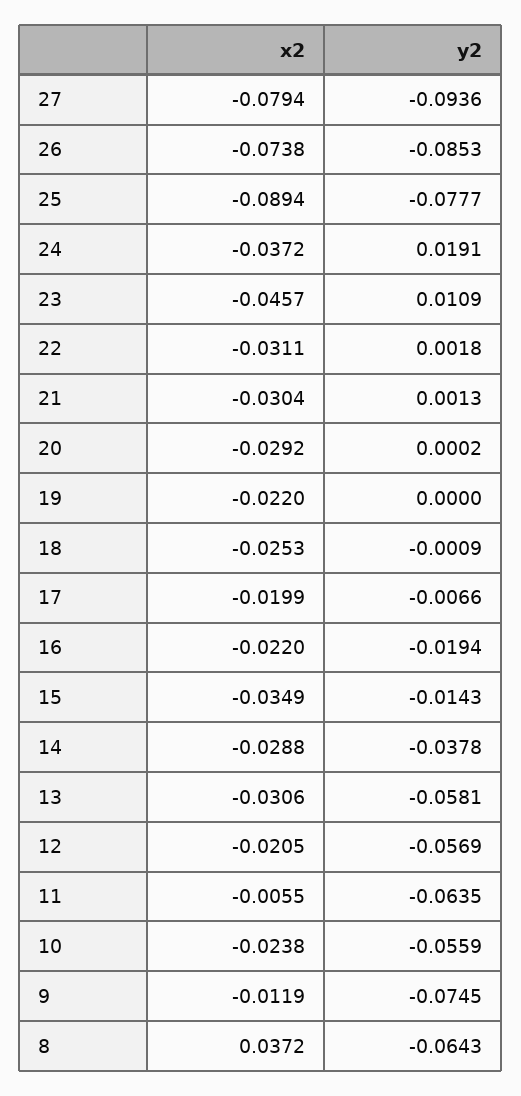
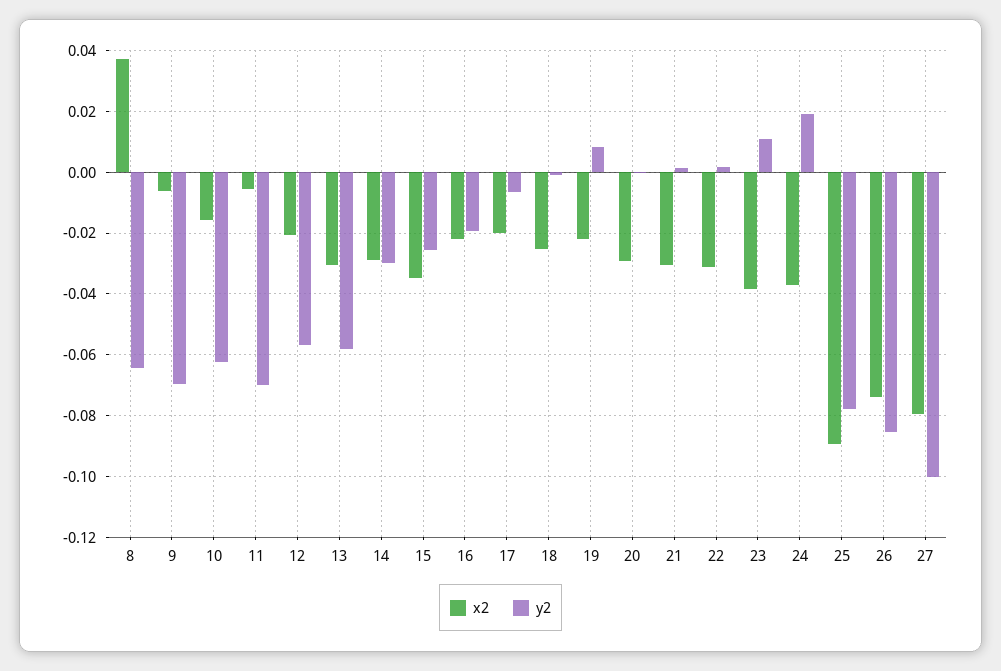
  {
    "x2": {
      "27": -0.0794,
      "26": -0.0738,
      "25": -0.0894,
      "24": -0.0372,
-     "23": -0.0457,
+     "23": -0.038,
      "22": -0.0311,
      "21": -0.0304,
      "20": -0.0292,
      "19": -0.022,
      "18": -0.0253,
      "17": -0.0199,
      "16": -0.022,
      "15": -0.0349,
      "14": -0.0288,
      "13": -0.0306,
      "12": -0.0205,
      "11": -0.0055,
-     "10": -0.0238,
+     "10": -0.016,
-     "9": -0.0119,
+     "9": -0.006,
      "8": 0.0372
    },
    "y2": {
-     "27": -0.0936,
+     "27": -0.1,
      "26": -0.0853,
      "25": -0.0777,
      "24": 0.0191,
      "23": 0.0109,
      "22": 0.0018,
      "21": 0.0013,
      "20": 0.0002,
-     "19": 0,
+     "19": 0.008,
      "18": -0.0009,
      "17": -0.0066,
      "16": -0.0194,
-     "15": -0.0143,
+     "15": -0.026,
-     "14": -0.0378,
+     "14": -0.03,
      "13": -0.0581,
      "12": -0.0569,
-     "11": -0.0635,
+     "11": -0.07,
-     "10": -0.0559,
+     "10": -0.062,
-     "9": -0.0745,
+     "9": -0.07,
      "8": -0.0643
    }
  }

